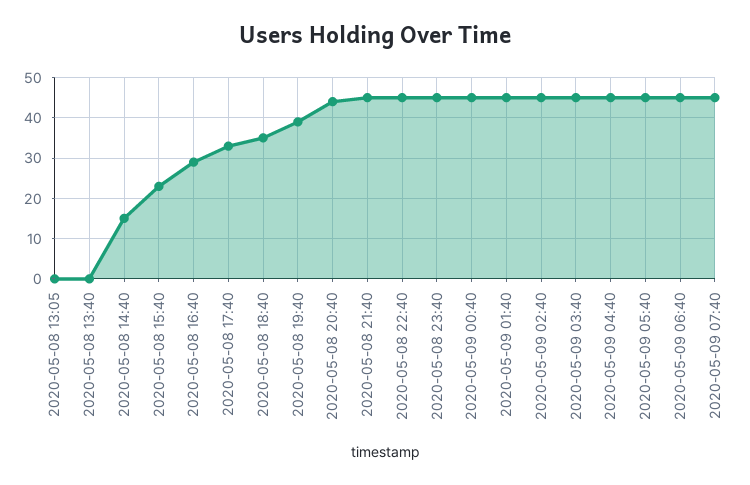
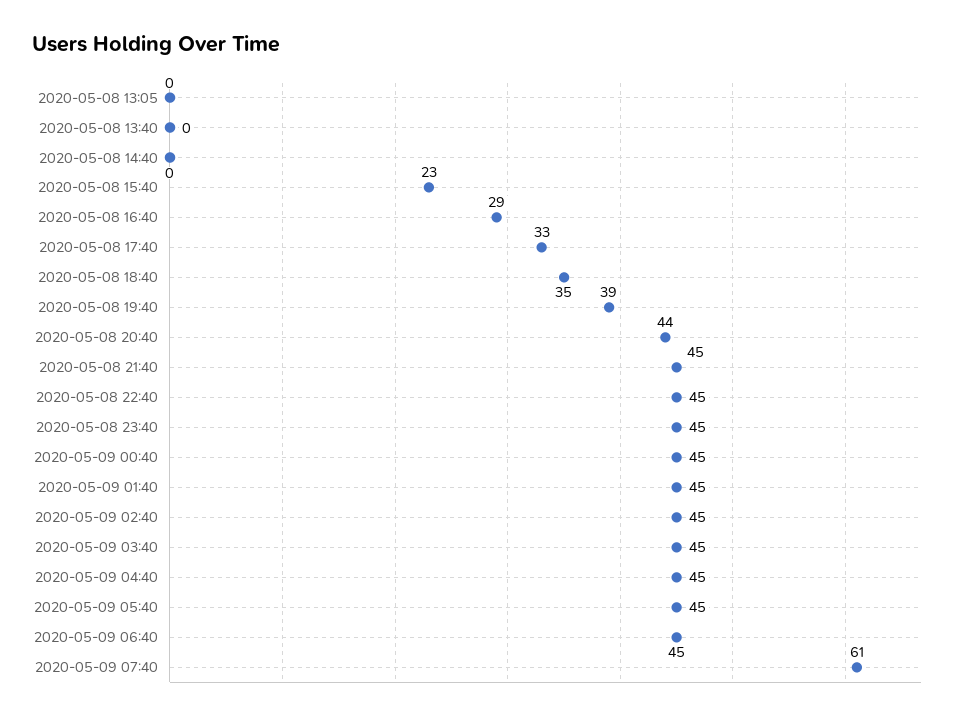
  {
    "2020-05-08 13:05": 0,
    "2020-05-08 13:40": 0,
-   "2020-05-08 14:40": 15,
+   "2020-05-08 14:40": 0,
    "2020-05-08 15:40": 23,
    "2020-05-08 16:40": 29,
    "2020-05-08 17:40": 33,
    "2020-05-08 18:40": 35,
    "2020-05-08 19:40": 39,
    "2020-05-08 20:40": 44,
    "2020-05-08 21:40": 45,
    "2020-05-08 22:40": 45,
    "2020-05-08 23:40": 45,
    "2020-05-09 00:40": 45,
    "2020-05-09 01:40": 45,
    "2020-05-09 02:40": 45,
    "2020-05-09 03:40": 45,
    "2020-05-09 04:40": 45,
    "2020-05-09 05:40": 45,
    "2020-05-09 06:40": 45,
-   "2020-05-09 07:40": 45
+   "2020-05-09 07:40": 61
  }

